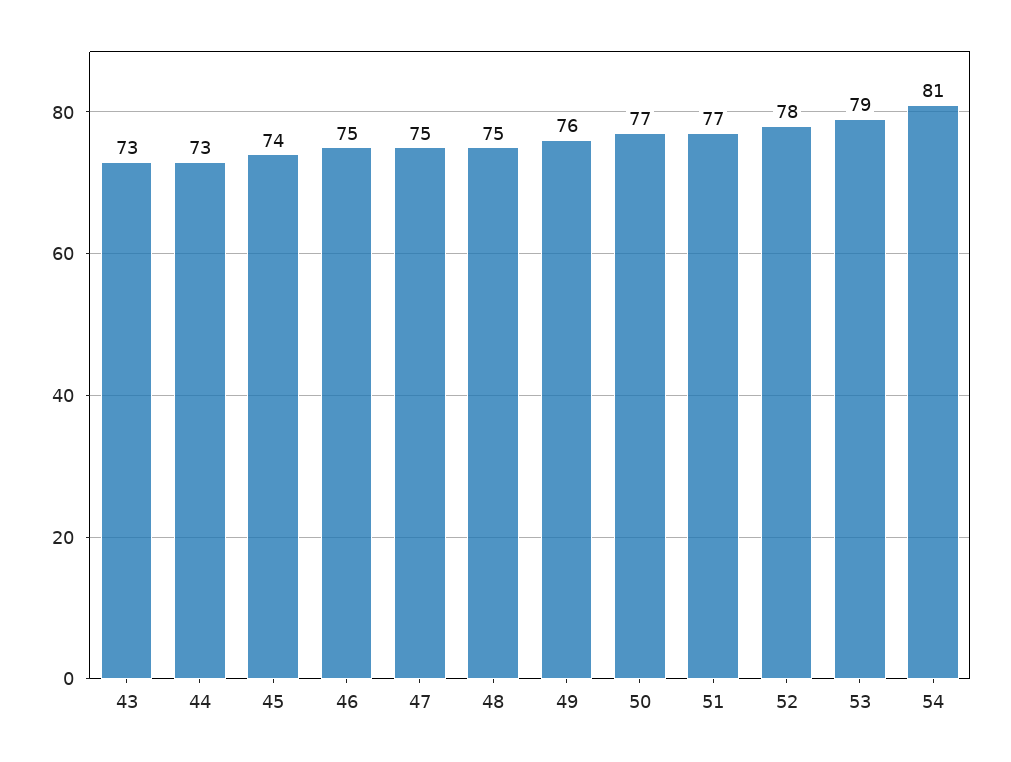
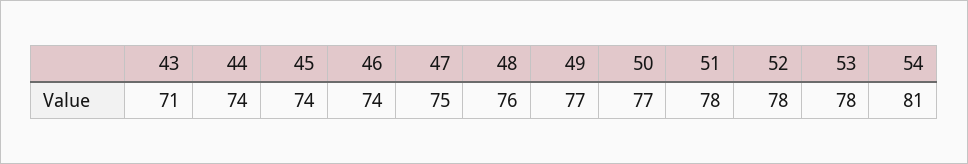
  {
-   "43": 73,
+   "43": 71,
-   "44": 73,
+   "44": 74,
    "45": 74,
-   "46": 75,
+   "46": 74,
    "47": 75,
-   "48": 75,
+   "48": 76,
-   "49": 76,
+   "49": 77,
    "50": 77,
-   "51": 77,
+   "51": 78,
    "52": 78,
-   "53": 79,
+   "53": 78,
    "54": 81
  }

